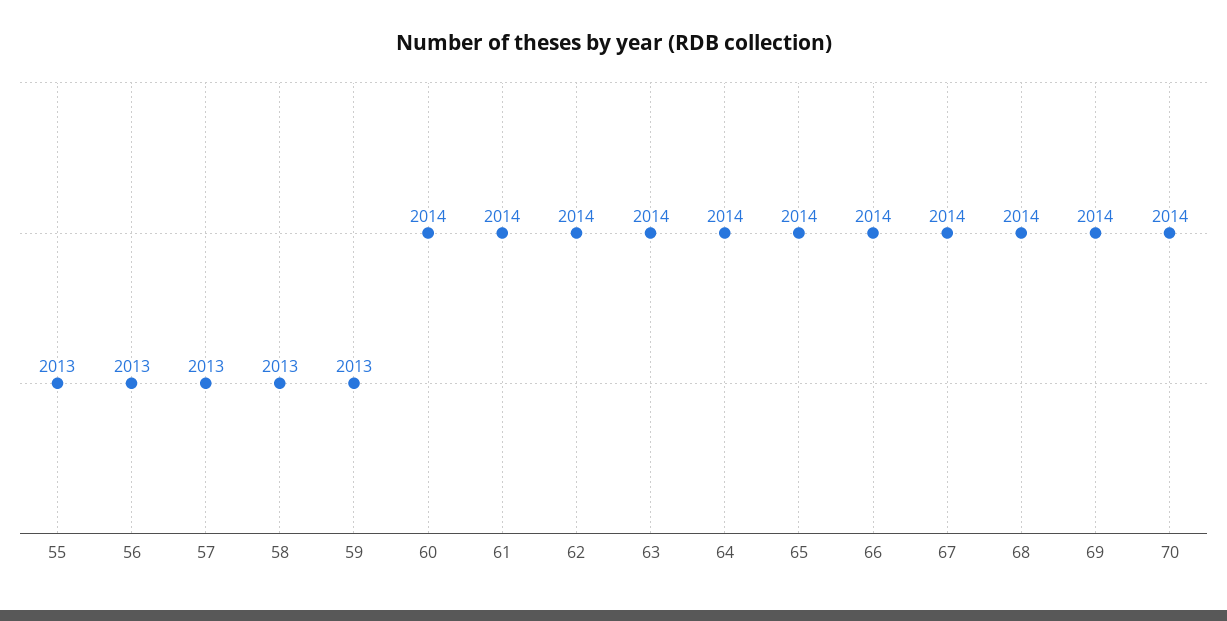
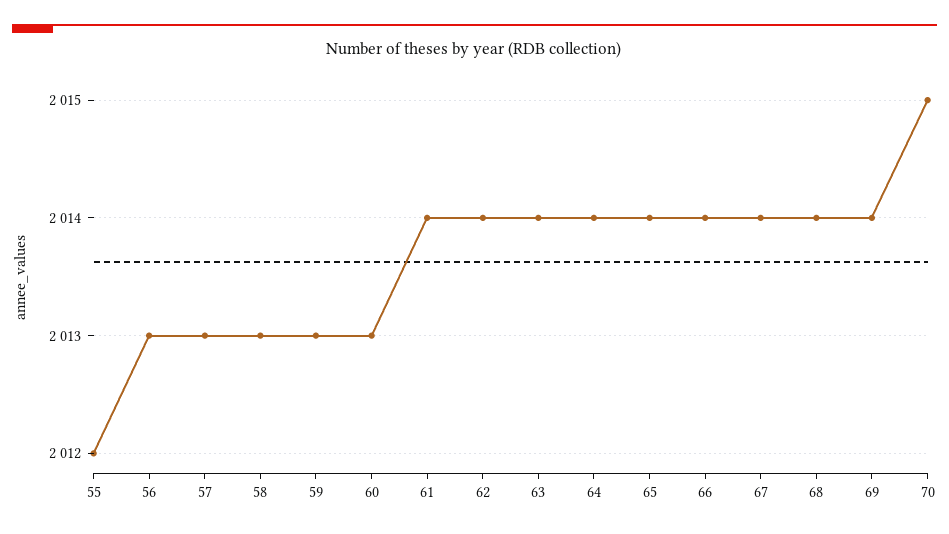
  {
-   "55": 2013,
+   "55": 2012,
    "56": 2013,
    "57": 2013,
    "58": 2013,
    "59": 2013,
-   "60": 2014,
+   "60": 2013,
    "61": 2014,
    "62": 2014,
    "63": 2014,
    "64": 2014,
    "65": 2014,
    "66": 2014,
    "67": 2014,
    "68": 2014,
    "69": 2014,
-   "70": 2014
+   "70": 2015
  }

